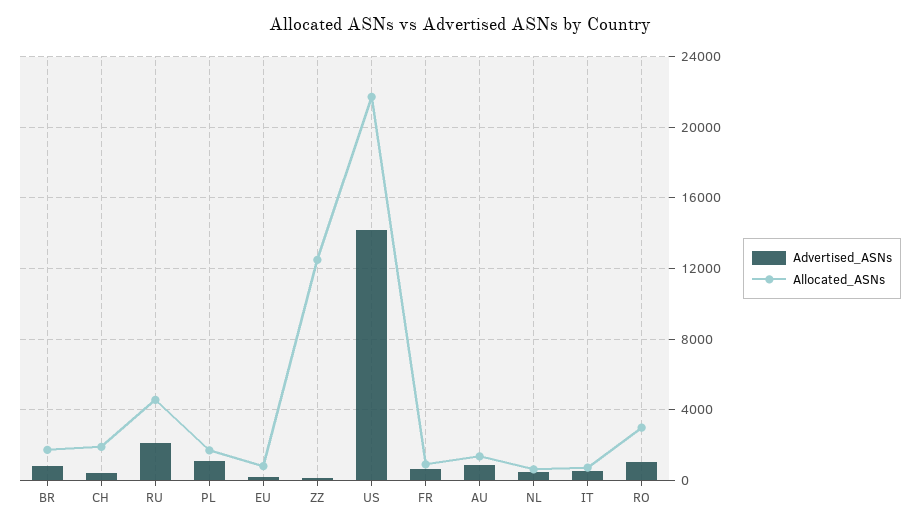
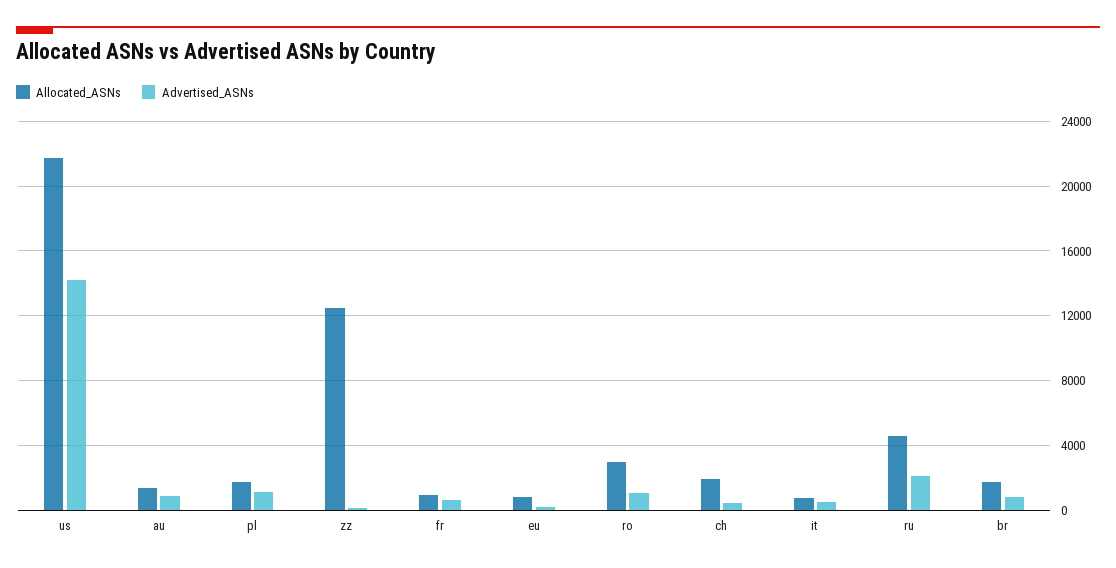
  {
    "Advertised_ASNs": {
      "BR": 1000,
      "CH": 500,
      "RU": 2000,
      "PL": 1000,
      "EU": 0,
      "ZZ": 0,
      "US": 14000,
      "FR": 500,
      "AU": 1000,
-     "NL": 500,
      "IT": 500,
      "RO": 1000
    },
    "Allocated_ASNs": {
      "BR": 1500,
      "CH": 2000,
      "RU": 4500,
      "PL": 1500,
      "EU": 1000,
      "ZZ": 12500,
      "US": 21500,
      "FR": 1000,
      "AU": 1500,
-     "NL": 500,
      "IT": 500,
      "RO": 3000
    }
  }

